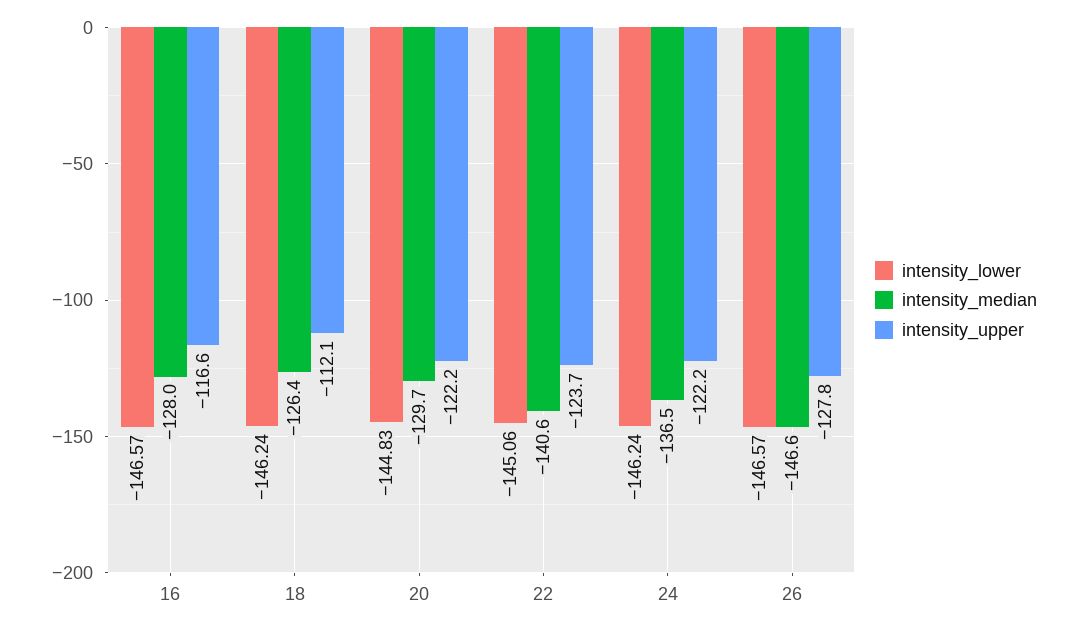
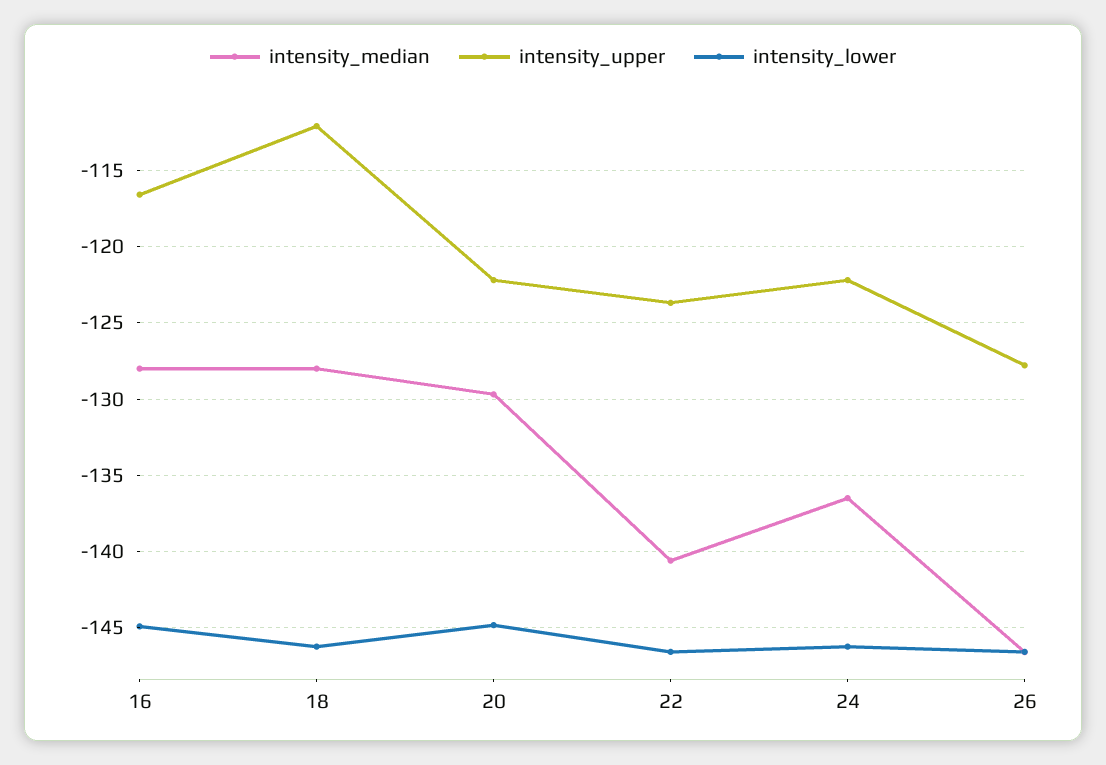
  {
    "intensity_lower": {
-     "16": -146.57,
+     "16": -145,
      "18": -146.24,
      "20": -144.83,
-     "22": -145.06,
+     "22": -146.5,
      "24": -146.24,
      "26": -146.57
    },
    "intensity_median": {
      "16": -128,
-     "18": -126.4,
+     "18": -128,
      "20": -129.7,
      "22": -140.6,
      "24": -136.5,
      "26": -146.6
    },
    "intensity_upper": {
      "16": -116.6,
      "18": -112.1,
      "20": -122.2,
      "22": -123.7,
      "24": -122.2,
      "26": -127.8
    }
  }

